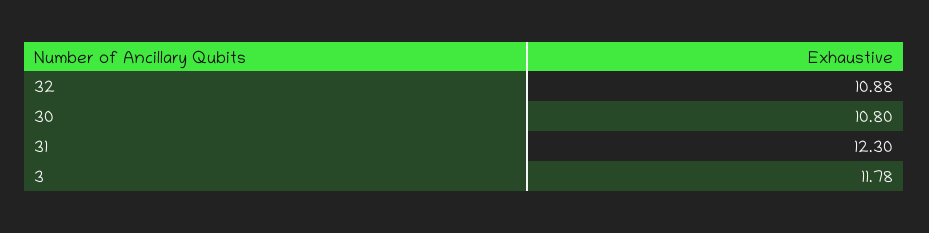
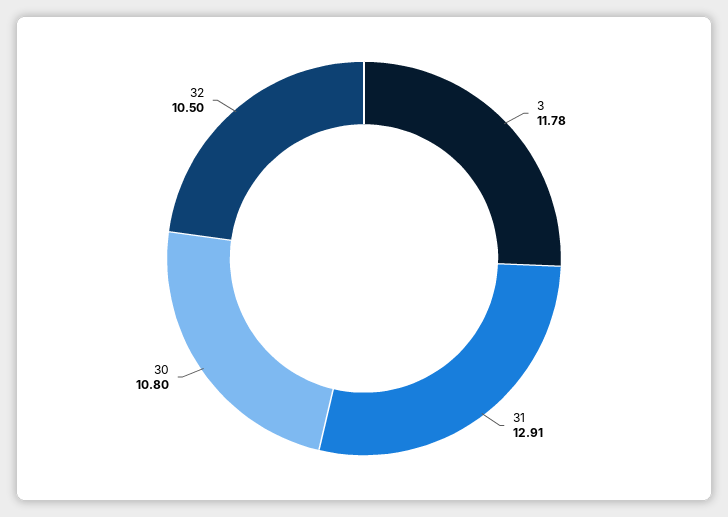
  {
-   "32": 10.88,
+   "32": 10.5,
    "30": 10.8,
-   "31": 12.3,
+   "31": 12.91,
    "3": 11.78
  }

